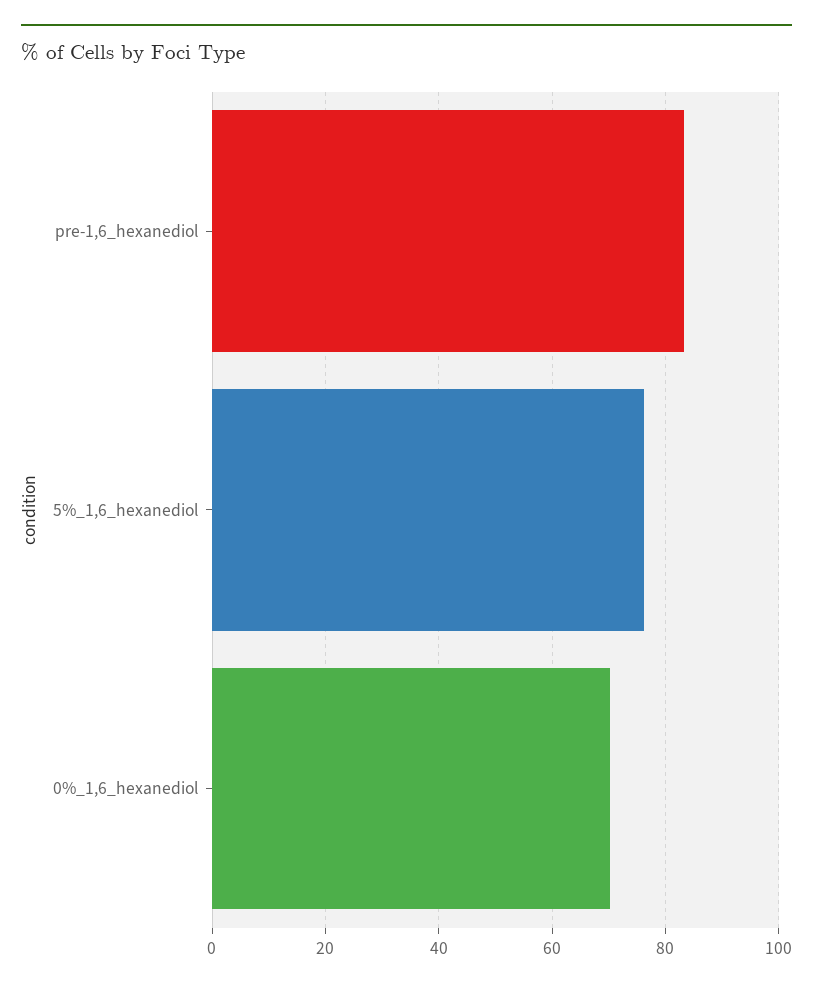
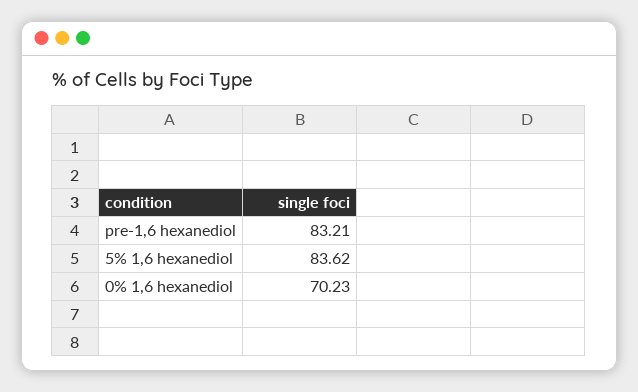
  {
    "pre-1,6_hexanediol": 83.21,
-   "5%_1,6_hexanediol": 76,
+   "5%_1,6_hexanediol": 83.62,
    "0%_1,6_hexanediol": 70.23
  }

